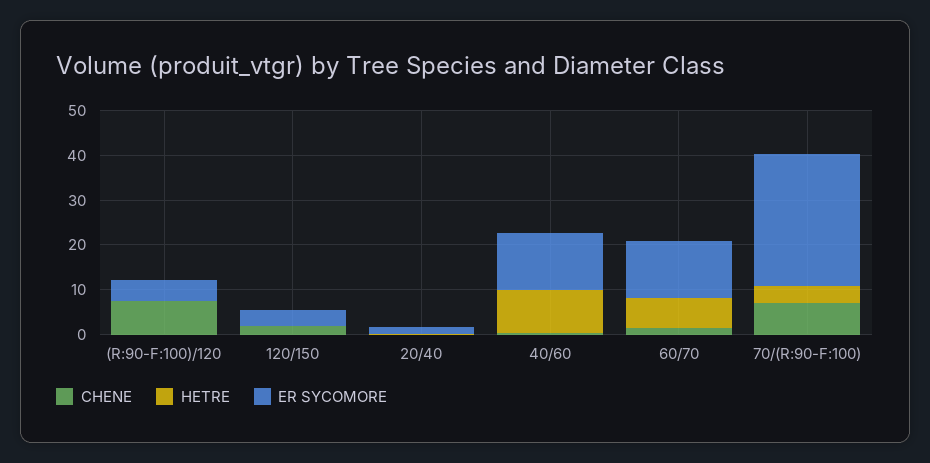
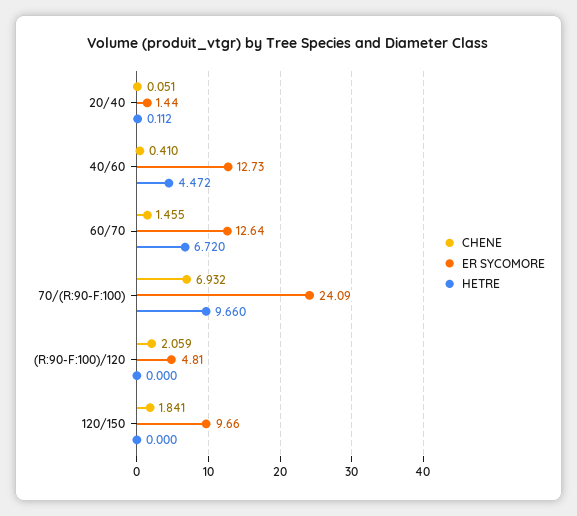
  {
    "CHENE": {
-     "(R:90-F:100)/120": 8,
+     "(R:90-F:100)/120": 2.059,
      "120/150": 1.841,
      "20/40": 0.051,
      "40/60": 0.41,
      "60/70": 1.455,
      "70/(R:90-F:100)": 6.932
    },
    "HETRE": {
      "(R:90-F:100)/120": 0,
      "120/150": 0,
      "20/40": 0.112,
-     "40/60": 10,
+     "40/60": 4.472,
      "60/70": 6.72,
-     "70/(R:90-F:100)": 4
+     "70/(R:90-F:100)": 9.66
    },
    "ER SYCOMORE": {
      "(R:90-F:100)/120": 4.81,
-     "120/150": 4,
+     "120/150": 9.66,
      "20/40": 1.44,
      "40/60": 12.73,
      "60/70": 12.64,
-     "70/(R:90-F:100)": 30
+     "70/(R:90-F:100)": 24.09
    }
  }

